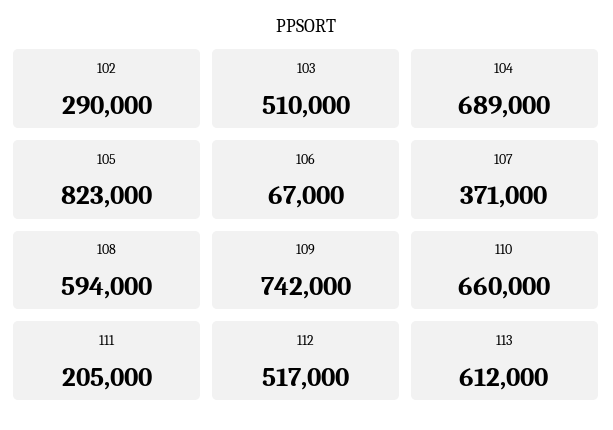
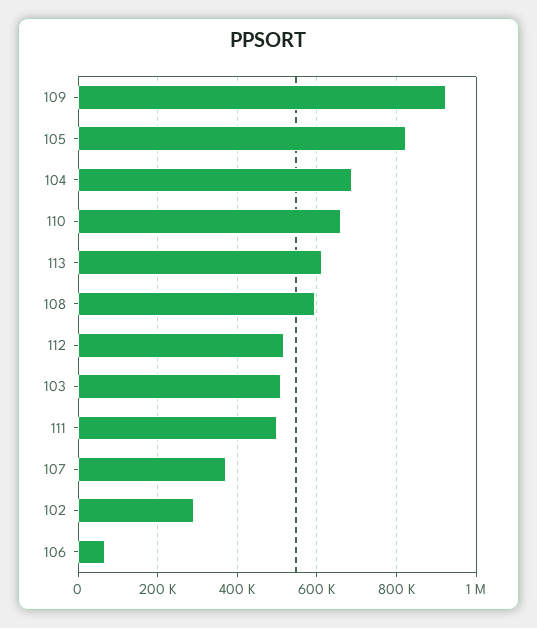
  {
    "102": 290000,
    "103": 510000,
    "104": 689000,
    "105": 823000,
    "106": 67000,
    "107": 371000,
    "108": 594000,
-   "109": 742000,
+   "109": 920000,
    "110": 660000,
-   "111": 205000,
+   "111": 500000,
    "112": 517000,
    "113": 612000
  }

